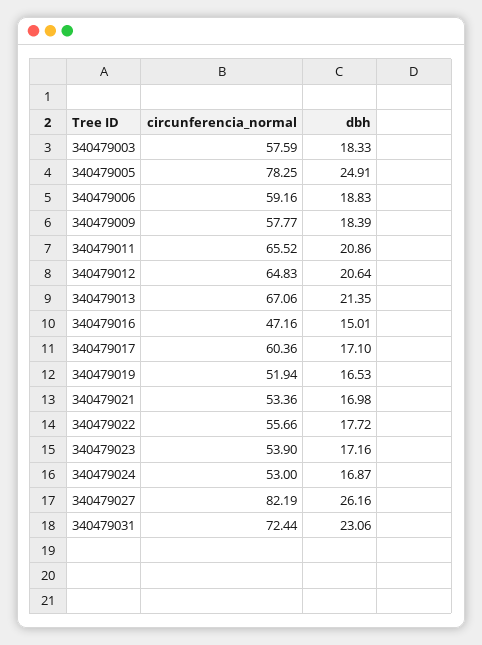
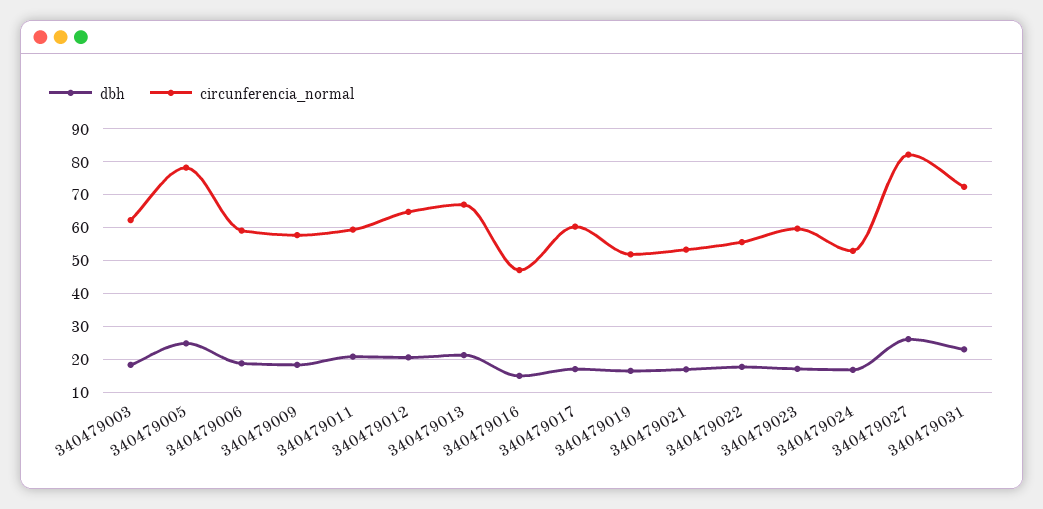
  {
    "circunferencia_normal": {
-     "340479003": 57.59,
+     "340479003": 62,
      "340479005": 78.25,
      "340479006": 59.16,
      "340479009": 57.77,
-     "340479011": 65.52,
+     "340479011": 60,
      "340479012": 64.83,
      "340479013": 67.06,
      "340479016": 47.16,
      "340479017": 60.36,
      "340479019": 51.94,
      "340479021": 53.36,
      "340479022": 55.66,
-     "340479023": 53.9,
+     "340479023": 60,
      "340479024": 53,
      "340479027": 82.19,
      "340479031": 72.44
    },
    "dbh": {
      "340479003": 18.33,
      "340479005": 24.91,
      "340479006": 18.83,
      "340479009": 18.39,
      "340479011": 20.86,
      "340479012": 20.64,
      "340479013": 21.35,
      "340479016": 15.01,
      "340479017": 17.1,
      "340479019": 16.53,
      "340479021": 16.98,
      "340479022": 17.72,
      "340479023": 17.16,
      "340479024": 16.87,
      "340479027": 26.16,
      "340479031": 23.06
    }
  }

